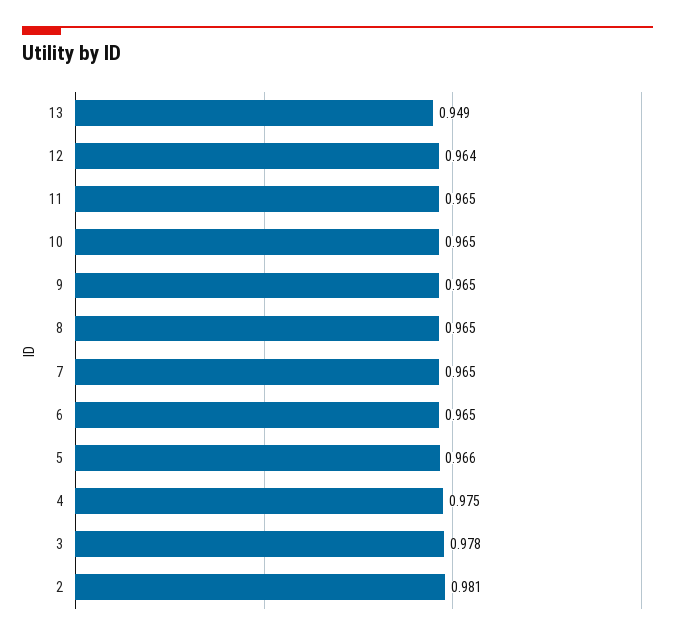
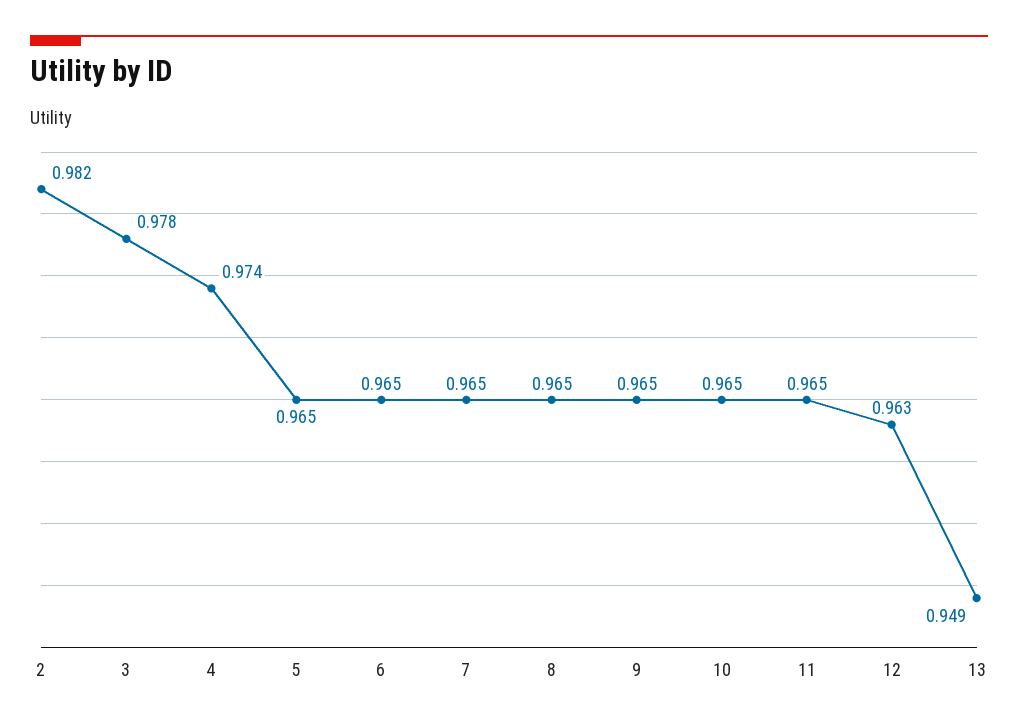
  {
    "13": 0.949,
-   "12": 0.964,
+   "12": 0.963,
    "11": 0.965,
    "10": 0.965,
    "9": 0.965,
    "8": 0.965,
    "7": 0.965,
    "6": 0.965,
-   "5": 0.966,
+   "5": 0.965,
-   "4": 0.975,
+   "4": 0.974,
    "3": 0.978,
-   "2": 0.981
+   "2": 0.982
  }

